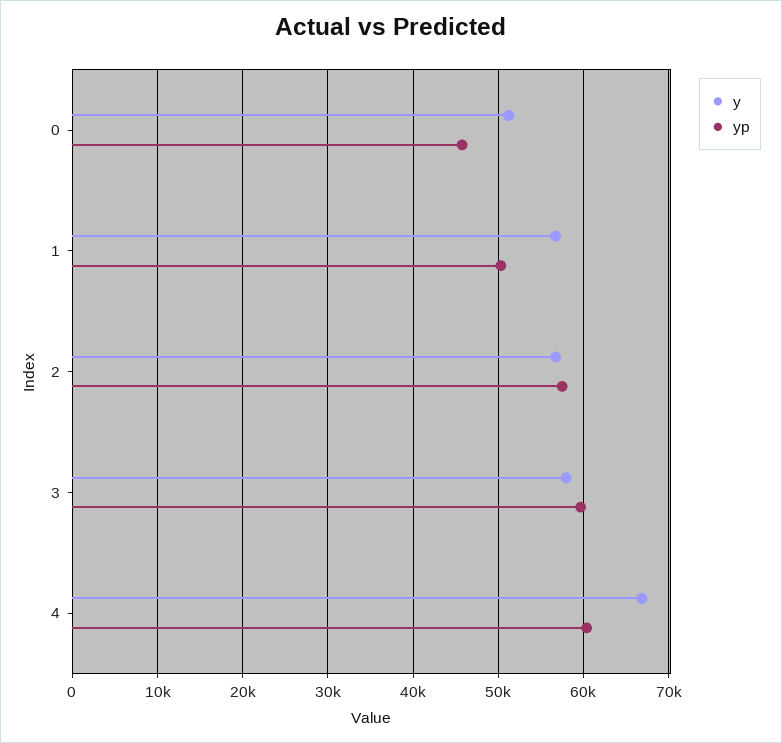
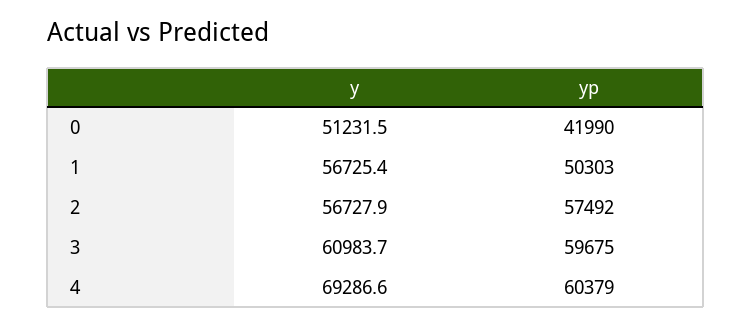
  {
    "y": {
      "0": 51231.5,
      "1": 56725.4,
      "2": 56727.9,
-     "3": 58000,
+     "3": 60983.7,
-     "4": 67000
+     "4": 69286.6
    },
    "yp": {
-     "0": 46000,
+     "0": 41990,
      "1": 50303,
      "2": 57492,
      "3": 59675,
      "4": 60379
    }
  }

